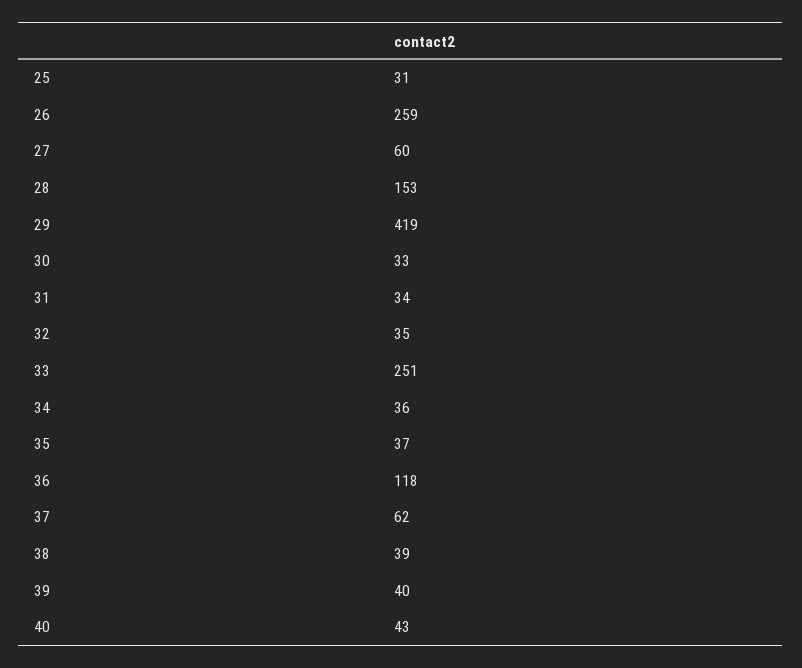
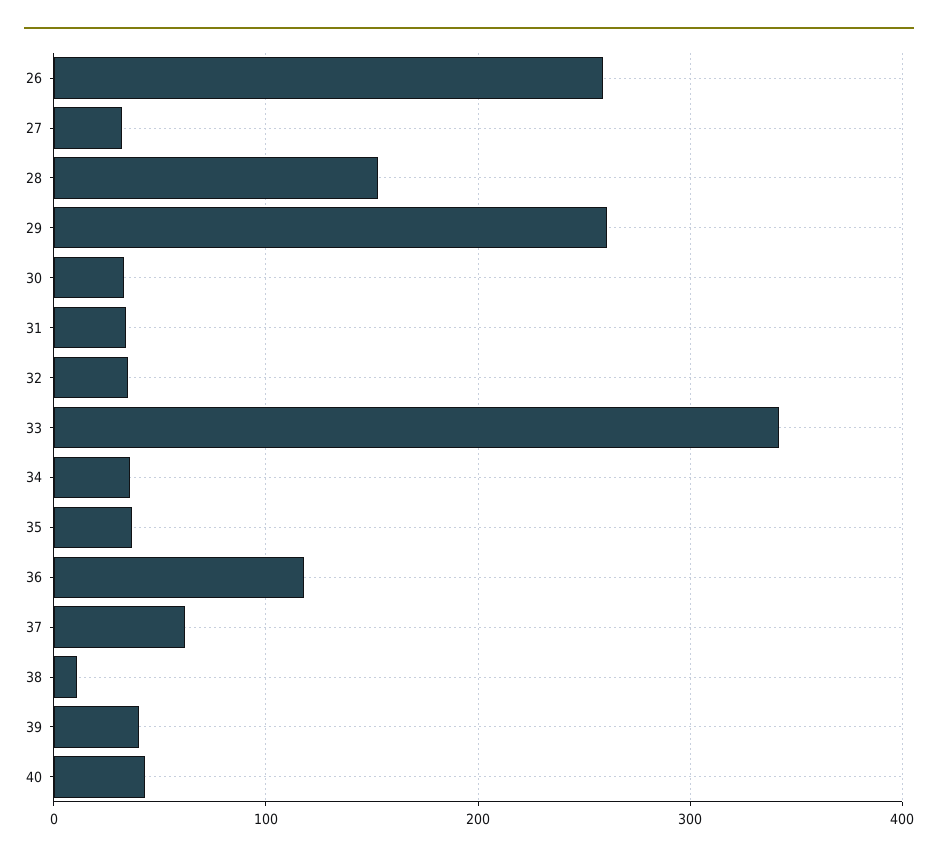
  {
-   "25": 31,
    "26": 259,
-   "27": 60,
+   "27": 30,
    "28": 153,
-   "29": 419,
+   "29": 260,
    "30": 33,
    "31": 34,
    "32": 35,
-   "33": 251,
+   "33": 340,
    "34": 36,
    "35": 37,
    "36": 118,
    "37": 62,
-   "38": 39,
+   "38": 10,
    "39": 40,
    "40": 43
  }

